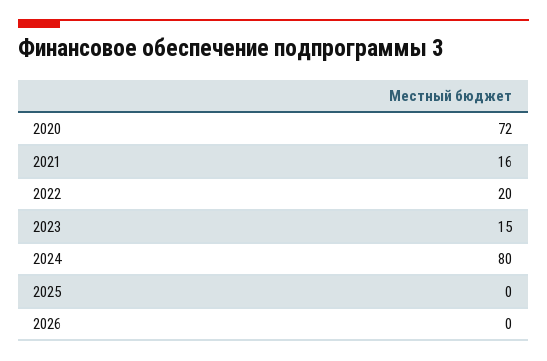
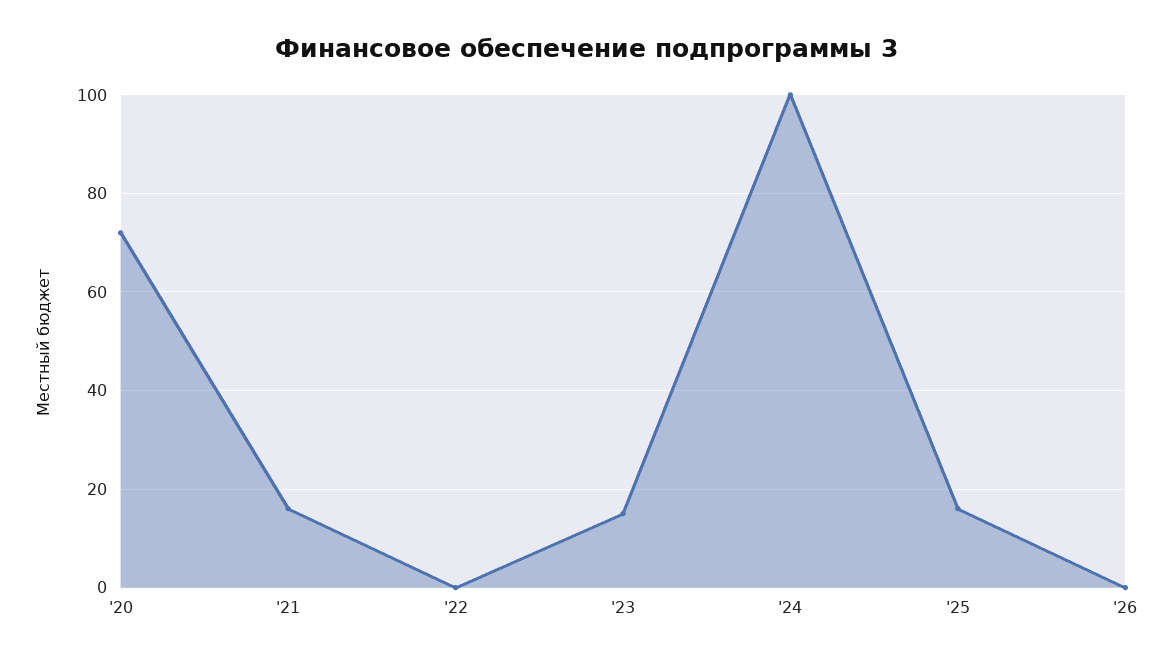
  {
    "2020": 72,
    "2021": 16,
-   "2022": 20,
+   "2022": 0,
    "2023": 15,
-   "2024": 80,
+   "2024": 100,
-   "2025": 0,
+   "2025": 15,
    "2026": 0
  }

